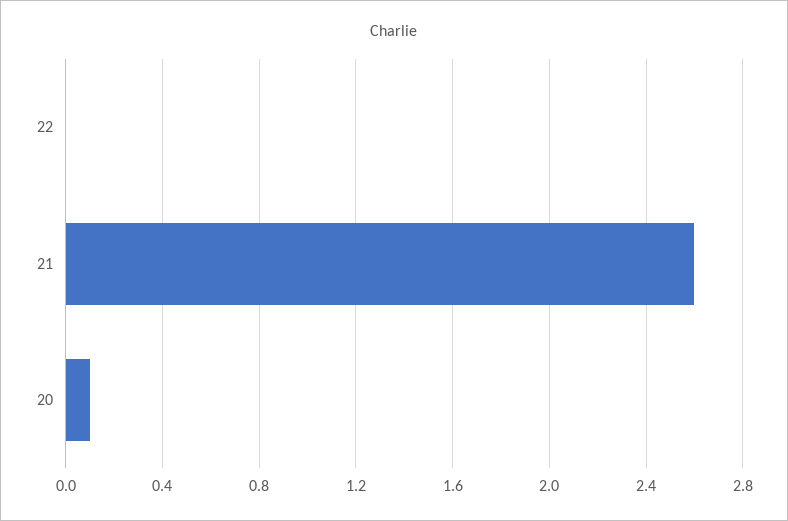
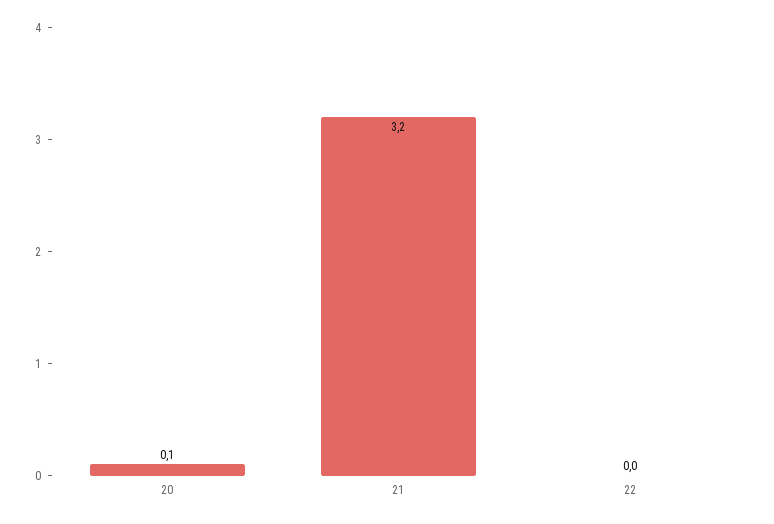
  {
    "22": 0,
-   "21": 2.6,
+   "21": 3.2,
    "20": 0.1
  }

